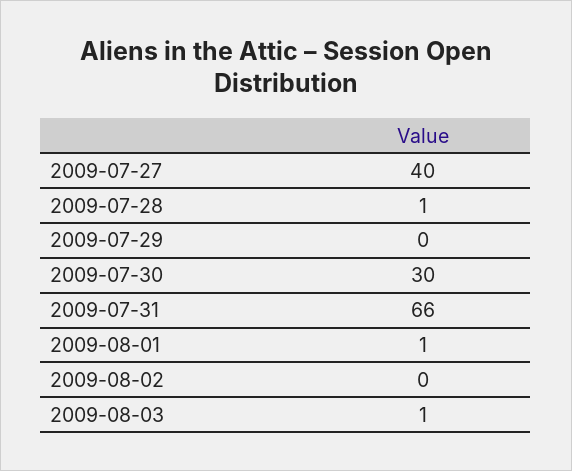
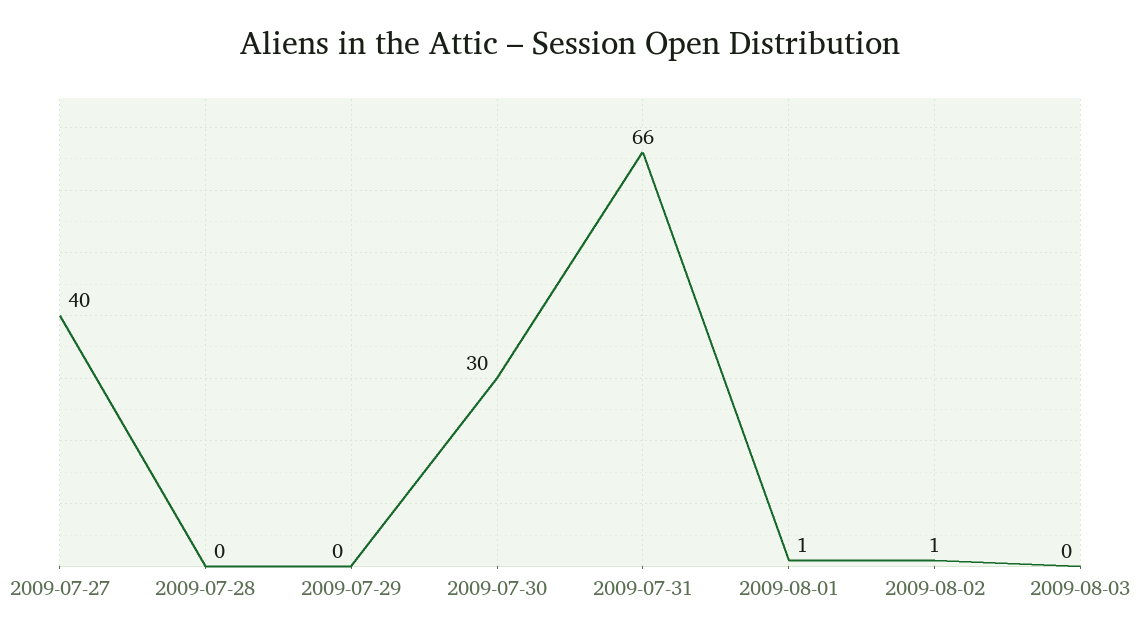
  {
    "2009-07-27": 40,
-   "2009-07-28": 1,
+   "2009-07-28": 0,
    "2009-07-29": 0,
    "2009-07-30": 30,
    "2009-07-31": 66,
    "2009-08-01": 1,
-   "2009-08-02": 0,
+   "2009-08-02": 1,
-   "2009-08-03": 1
+   "2009-08-03": 0
  }

